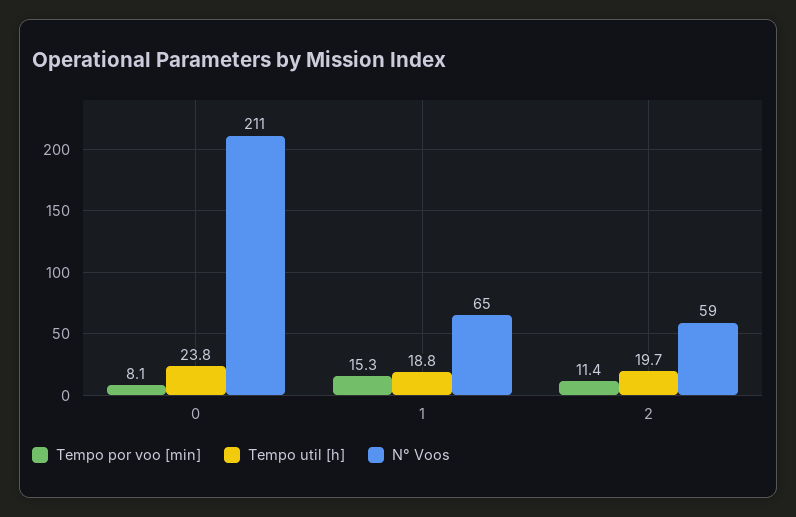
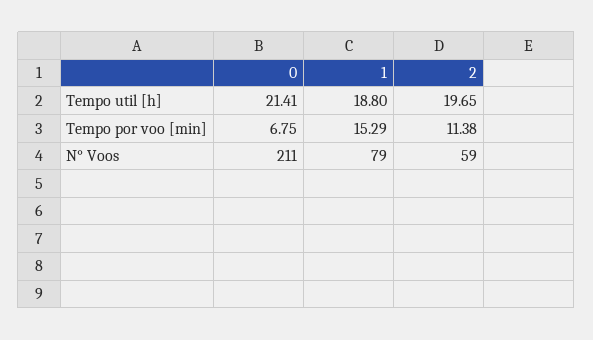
  {
    "Tempo por voo [min]": {
-     "0": 8.1,
+     "0": 6.75,
      "1": 15.29,
      "2": 11.38
    },
    "Tempo util [h]": {
-     "0": 23.8,
+     "0": 21.41,
      "1": 18.8,
      "2": 19.65
    },
    "N° Voos": {
      "0": 211,
-     "1": 65,
+     "1": 79,
      "2": 59
    }
  }

